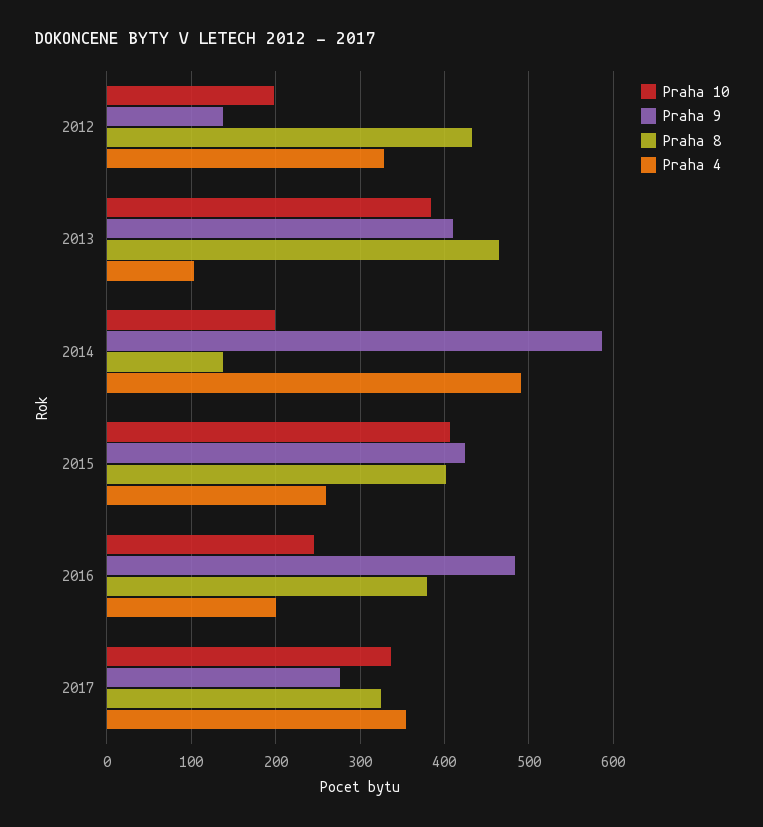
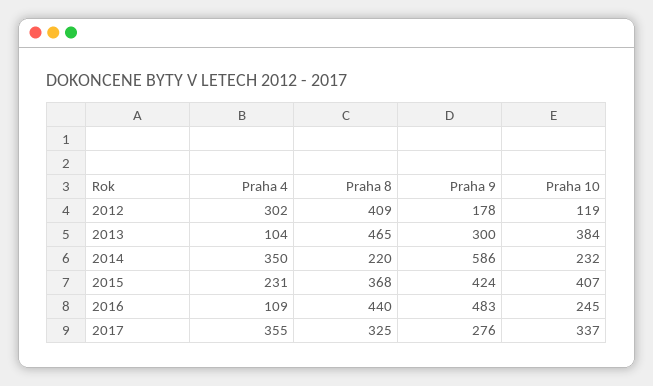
  {
    "Praha 10": {
-     "2012": 200,
+     "2012": 119,
      "2013": 384,
-     "2014": 200,
+     "2014": 232,
      "2015": 407,
      "2016": 245,
      "2017": 337
    },
    "Praha 9": {
-     "2012": 140,
+     "2012": 178,
-     "2013": 410,
+     "2013": 300,
      "2014": 586,
      "2015": 424,
      "2016": 483,
      "2017": 276
    },
    "Praha 8": {
-     "2012": 430,
+     "2012": 409,
      "2013": 465,
-     "2014": 140,
+     "2014": 220,
-     "2015": 400,
+     "2015": 368,
-     "2016": 380,
+     "2016": 440,
      "2017": 325
    },
    "Praha 4": {
-     "2012": 330,
+     "2012": 302,
      "2013": 104,
-     "2014": 490,
+     "2014": 350,
-     "2015": 260,
+     "2015": 231,
-     "2016": 200,
+     "2016": 109,
      "2017": 355
    }
  }

